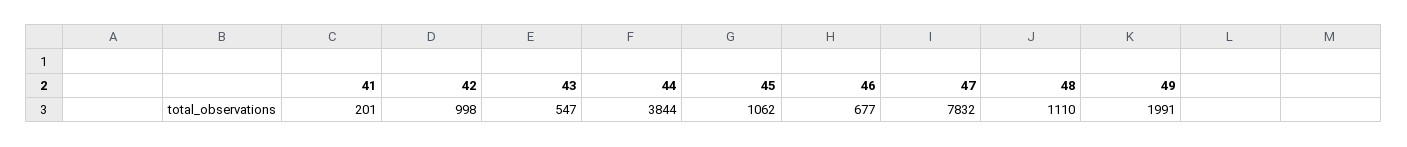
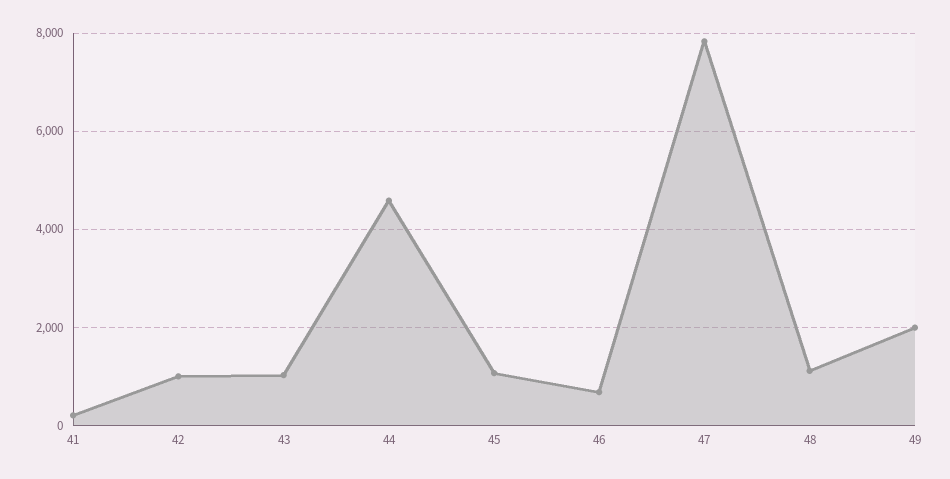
  {
    "41": 201,
    "42": 998,
-   "43": 547,
+   "43": 1000,
-   "44": 3844,
+   "44": 4600,
    "45": 1062,
    "46": 677,
    "47": 7832,
    "48": 1110,
    "49": 1991
  }

